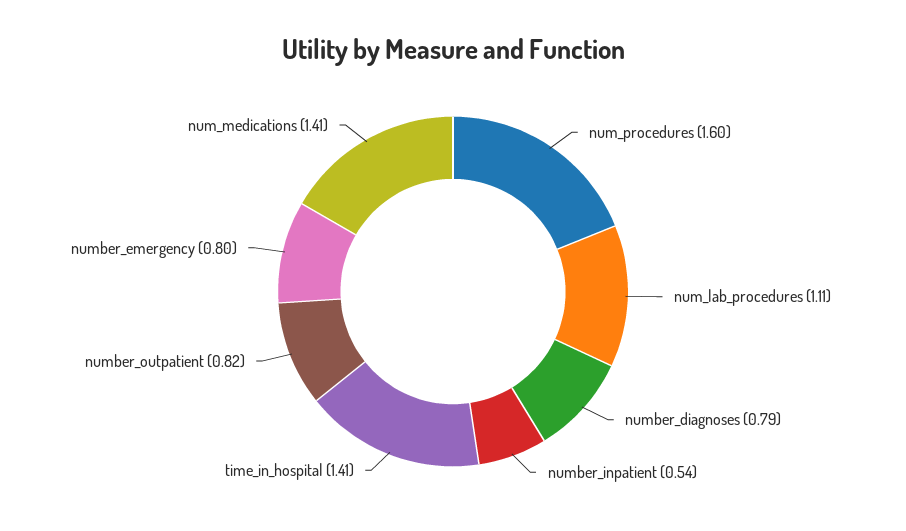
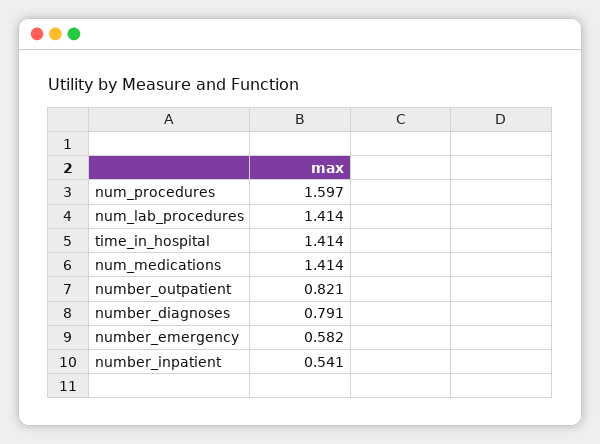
  {
    "num_procedures": 1.597,
-   "num_lab_procedures": 1.11,
+   "num_lab_procedures": 1.414,
    "number_diagnoses": 0.791,
    "number_inpatient": 0.541,
    "time_in_hospital": 1.414,
    "number_outpatient": 0.821,
-   "number_emergency": 0.8,
+   "number_emergency": 0.582,
    "num_medications": 1.414
  }

